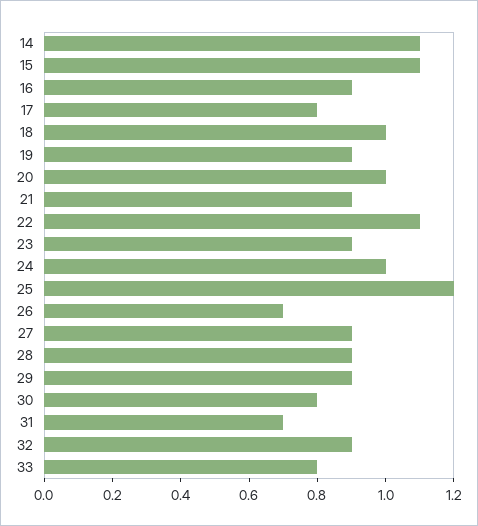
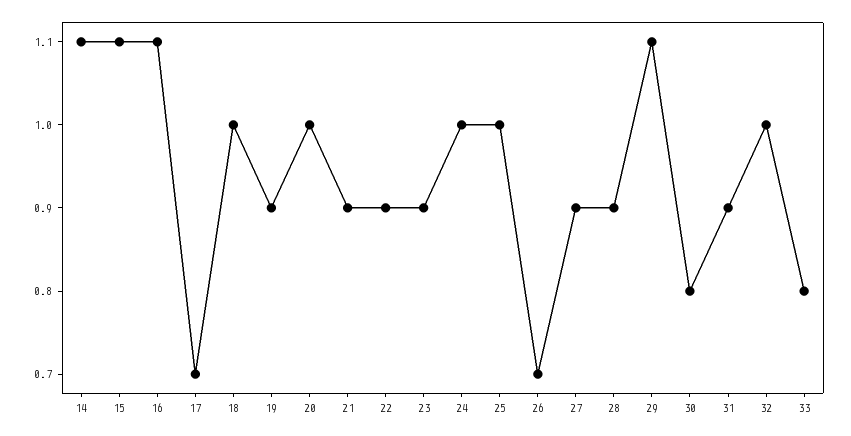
  {
    "14": 1.1,
    "15": 1.1,
-   "16": 0.9,
+   "16": 1.1,
-   "17": 0.8,
+   "17": 0.7,
    "18": 1,
    "19": 0.9,
    "20": 1,
    "21": 0.9,
-   "22": 1.1,
+   "22": 0.9,
    "23": 0.9,
    "24": 1,
-   "25": 1.2,
+   "25": 1,
    "26": 0.7,
    "27": 0.9,
    "28": 0.9,
-   "29": 0.9,
+   "29": 1.1,
    "30": 0.8,
-   "31": 0.7,
+   "31": 0.9,
-   "32": 0.9,
+   "32": 1,
    "33": 0.8
  }

